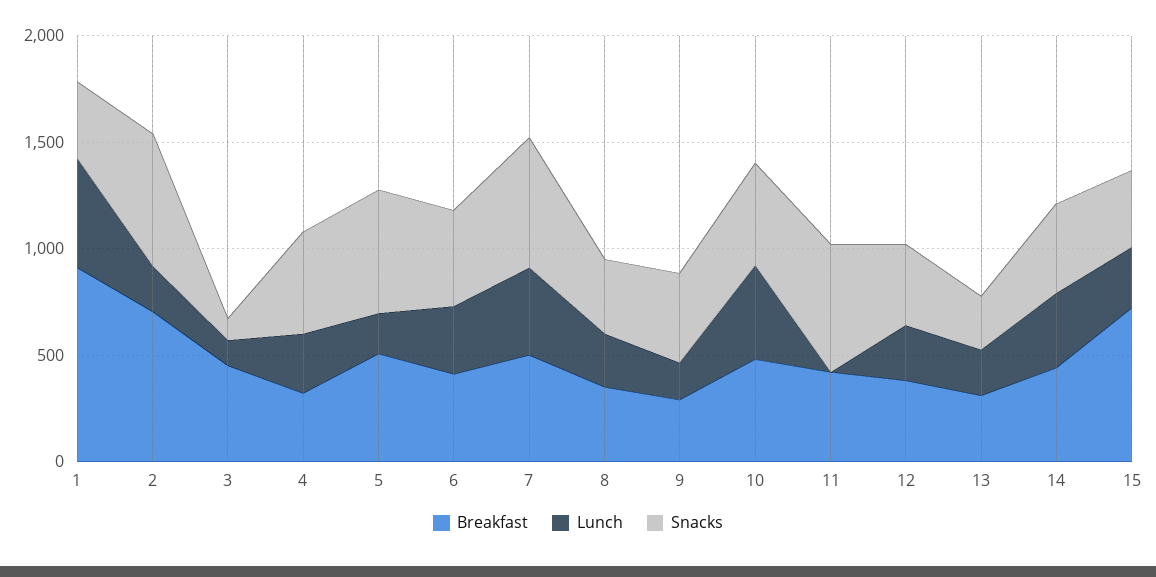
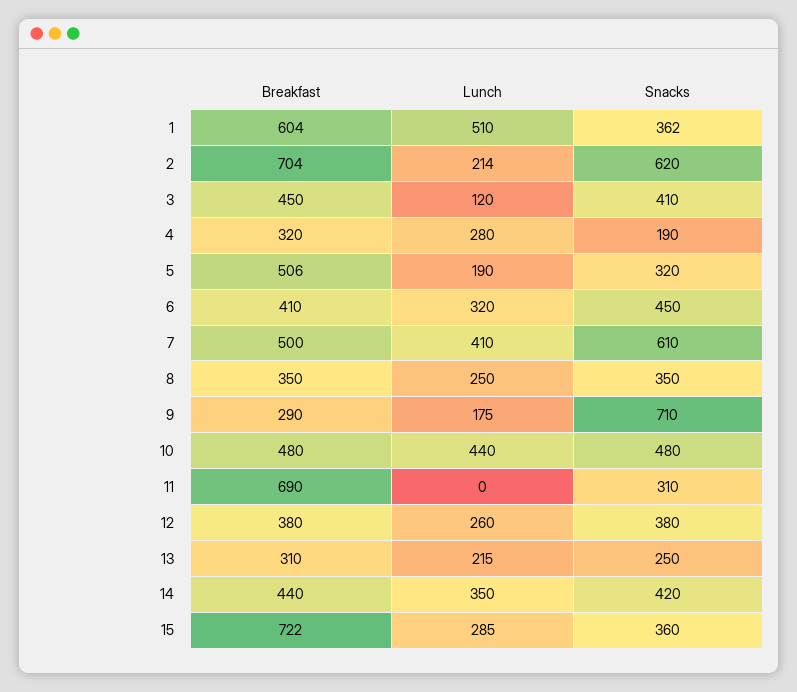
  {
    "Breakfast": {
-     "1": 900,
+     "1": 604,
      "2": 704,
      "3": 450,
      "4": 320,
      "5": 506,
      "6": 410,
      "7": 500,
      "8": 350,
      "9": 290,
      "10": 480,
-     "11": 400,
+     "11": 690,
      "12": 380,
      "13": 310,
      "14": 440,
      "15": 722
    },
    "Lunch": {
      "1": 510,
      "2": 214,
      "3": 120,
      "4": 280,
      "5": 190,
      "6": 320,
      "7": 410,
      "8": 250,
      "9": 175,
      "10": 440,
      "11": 0,
      "12": 260,
      "13": 215,
      "14": 350,
      "15": 285
    },
    "Snacks": {
      "1": 362,
      "2": 620,
-     "3": 100,
+     "3": 410,
-     "4": 500,
+     "4": 190,
-     "5": 600,
+     "5": 320,
      "6": 450,
      "7": 610,
      "8": 350,
-     "9": 400,
+     "9": 710,
      "10": 480,
-     "11": 600,
+     "11": 310,
      "12": 380,
      "13": 250,
      "14": 420,
      "15": 360
    }
  }

